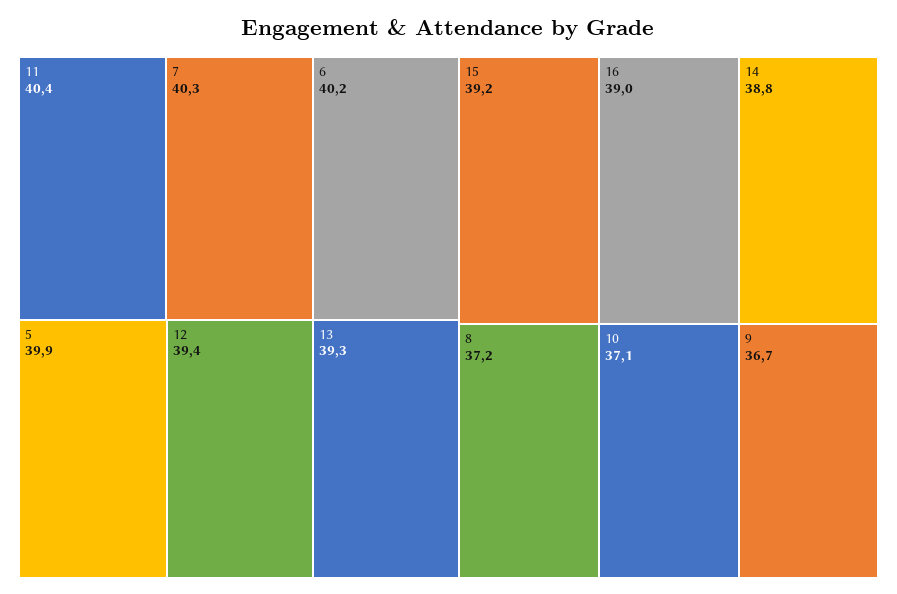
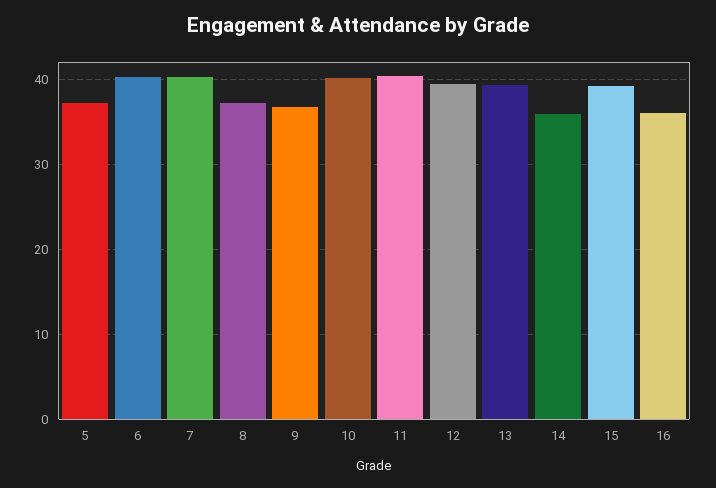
  {
    "11": 40.4,
    "7": 40.3,
    "6": 40.2,
-   "5": 39.9,
+   "5": 37,
    "12": 39.4,
    "13": 39.3,
    "15": 39.2,
-   "16": 39,
+   "16": 36,
-   "14": 38.8,
+   "14": 36,
    "8": 37.2,
-   "10": 37.1,
+   "10": 40,
    "9": 36.7
  }

